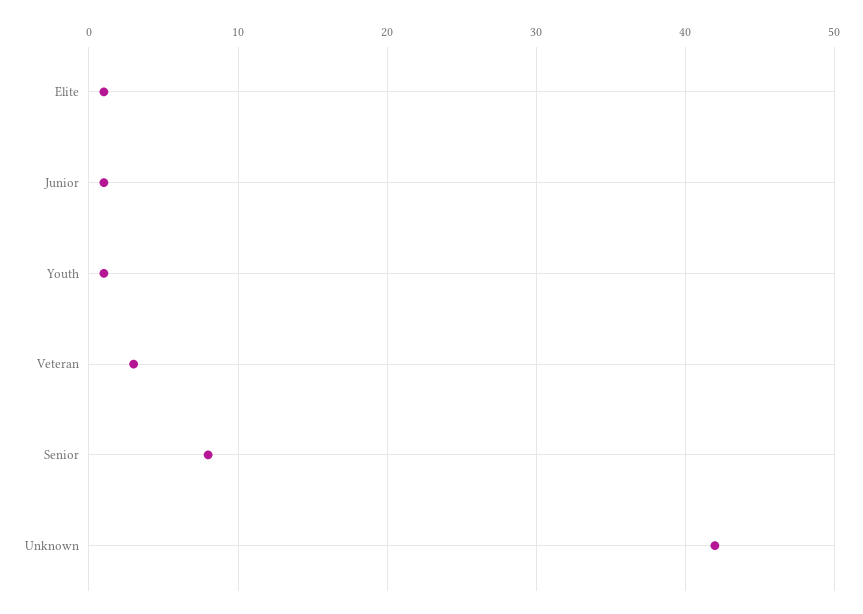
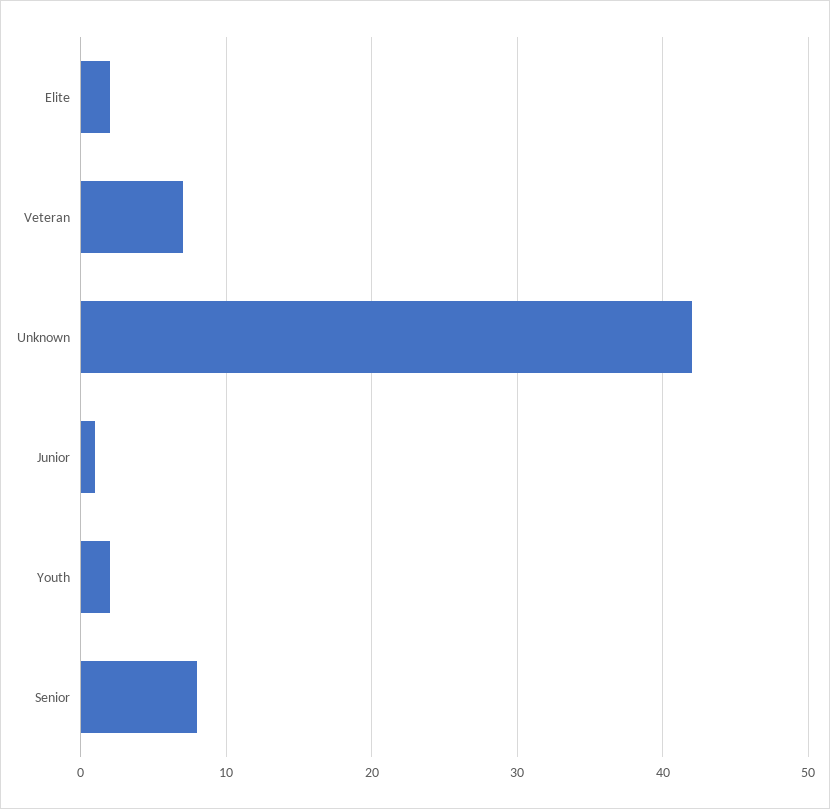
  {
-   "Elite": 1,
+   "Elite": 2,
    "Junior": 1,
-   "Youth": 1,
+   "Youth": 2,
-   "Veteran": 3,
+   "Veteran": 7,
    "Senior": 8,
    "Unknown": 42
  }

